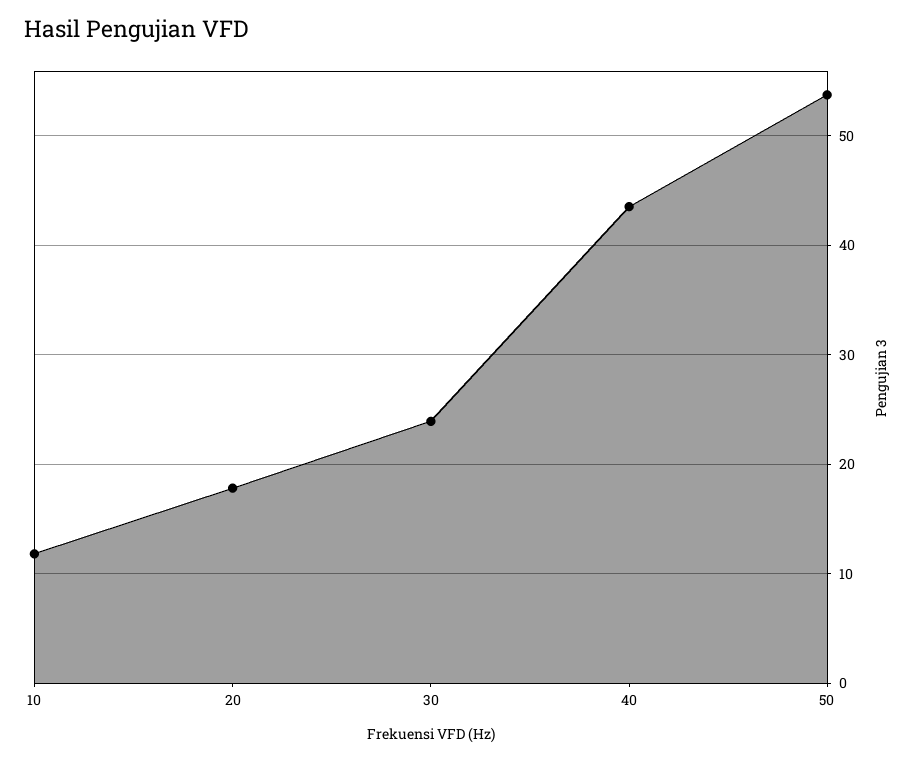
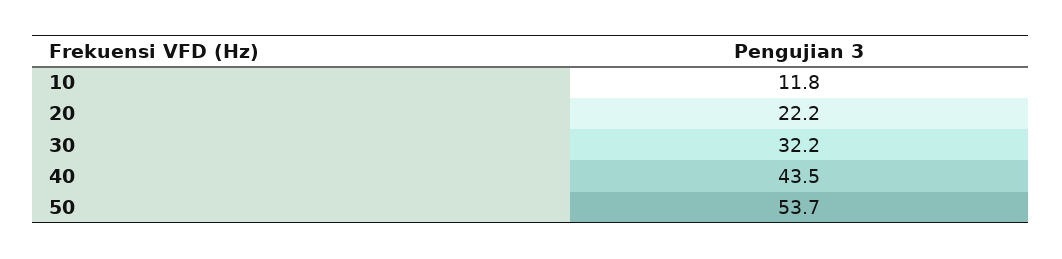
  {
    "10": 11.8,
-   "20": 18,
+   "20": 22.2,
-   "30": 24,
+   "30": 32.2,
    "40": 43.5,
    "50": 53.7
  }

